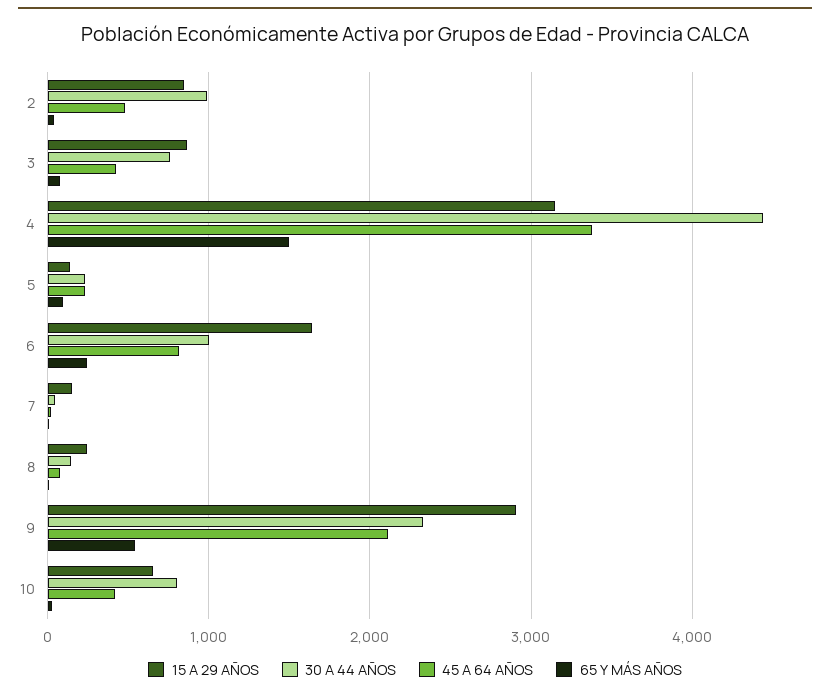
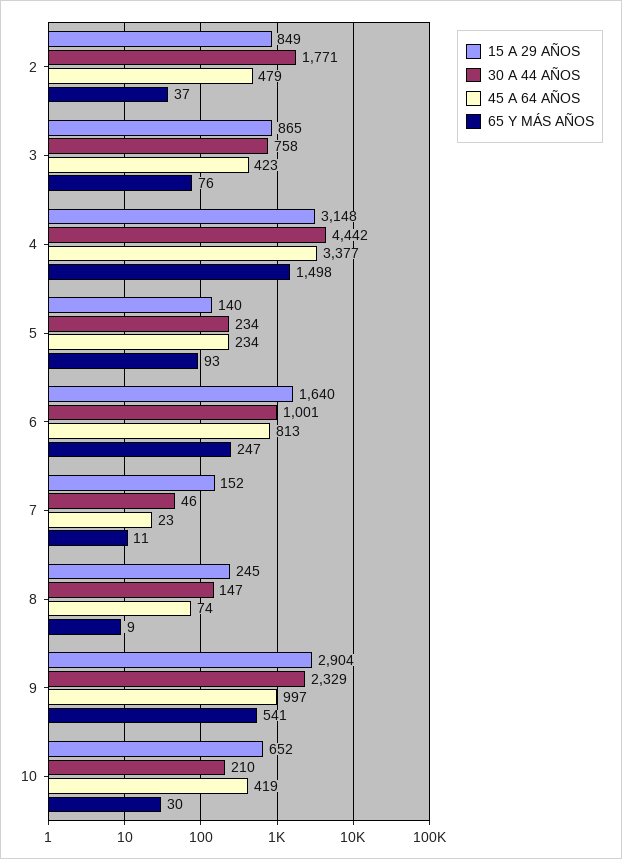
  {
    "15 A 29 AÑOS": {
      "2": 849,
      "3": 865,
      "4": 3148,
      "5": 140,
      "6": 1640,
      "7": 152,
      "8": 245,
      "9": 2904,
      "10": 652
    },
    "30 A 44 AÑOS": {
-     "2": 1000,
+     "2": 1771,
      "3": 758,
      "4": 4442,
      "5": 234,
      "6": 1001,
      "7": 46,
      "8": 147,
      "9": 2329,
-     "10": 800
+     "10": 210
    },
    "45 A 64 AÑOS": {
      "2": 479,
      "3": 423,
      "4": 3377,
      "5": 234,
      "6": 813,
      "7": 23,
      "8": 74,
-     "9": 2100,
+     "9": 997,
      "10": 419
    },
    "65 Y MÁS AÑOS": {
      "2": 37,
      "3": 76,
      "4": 1498,
      "5": 93,
      "6": 247,
      "7": 11,
      "8": 9,
      "9": 541,
      "10": 30
    }
  }

